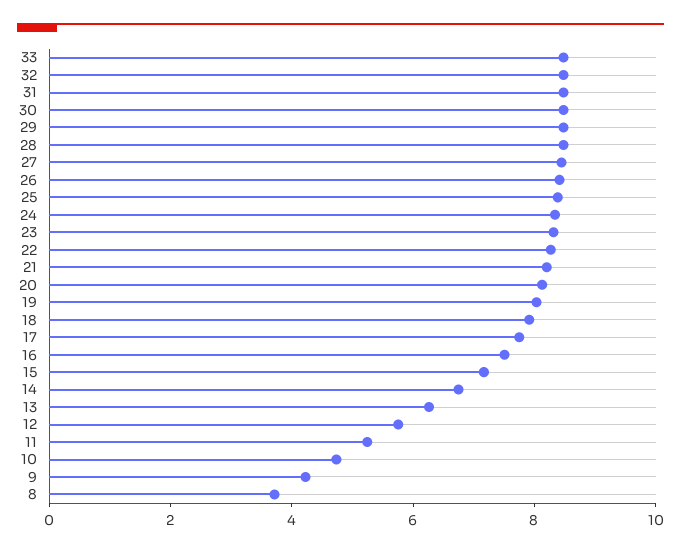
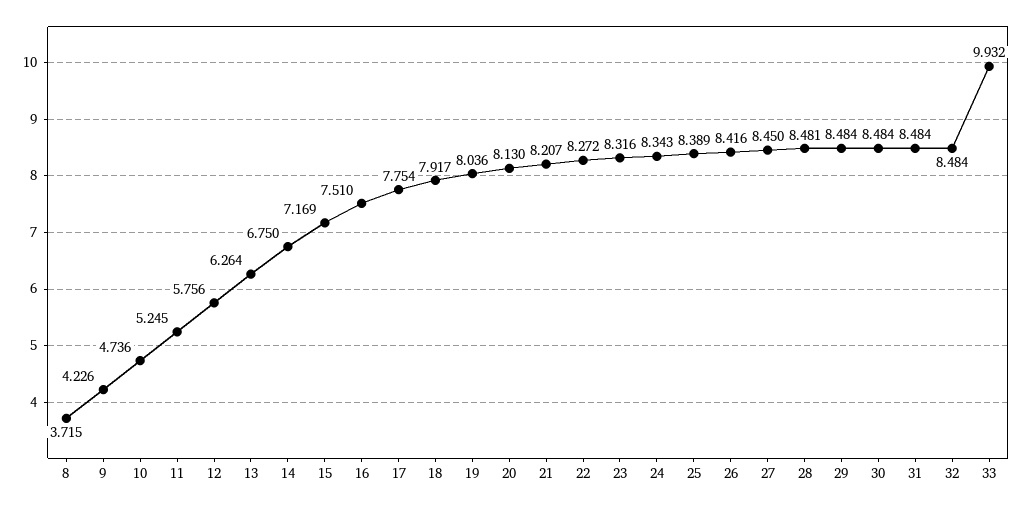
  {
-   "33": 8.5,
+   "33": 9.932,
    "32": 8.484,
    "31": 8.484,
    "30": 8.484,
    "29": 8.484,
    "28": 8.481,
    "27": 8.45,
    "26": 8.416,
    "25": 8.389,
    "24": 8.343,
    "23": 8.316,
    "22": 8.272,
    "21": 8.207,
    "20": 8.13,
    "19": 8.036,
    "18": 7.917,
    "17": 7.754,
    "16": 7.51,
    "15": 7.169,
    "14": 6.75,
    "13": 6.264,
    "12": 5.756,
    "11": 5.245,
    "10": 4.736,
    "9": 4.226,
    "8": 3.715
  }

